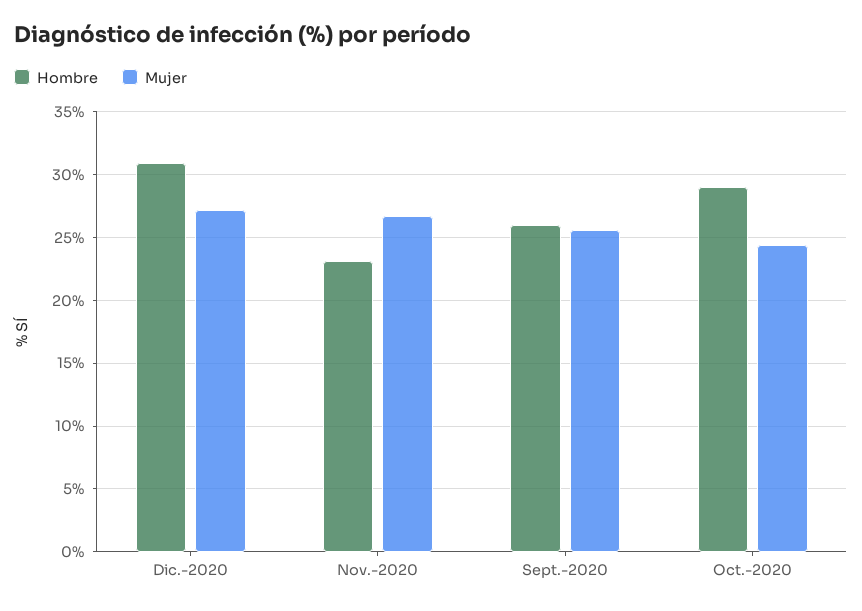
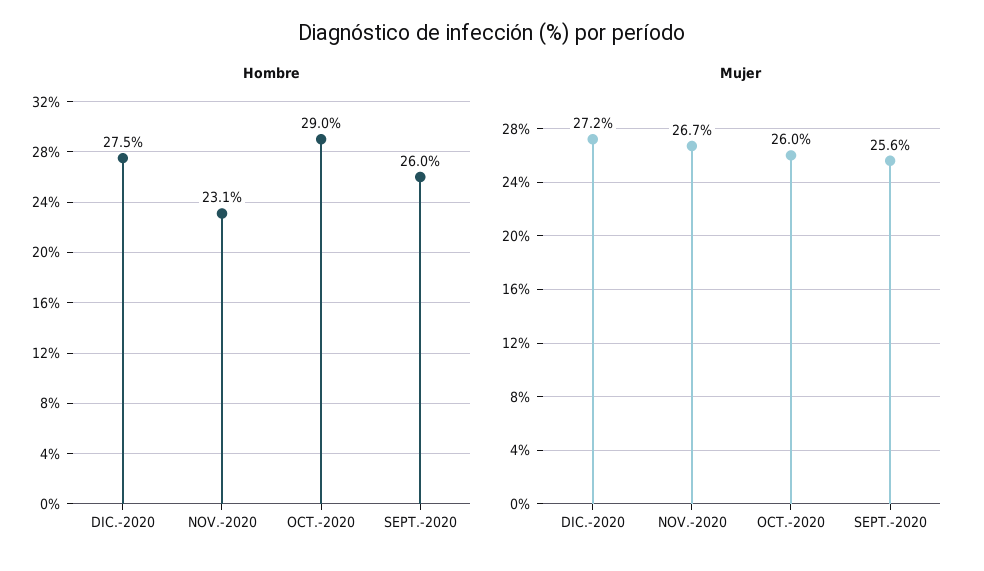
  {
    "Hombre": {
-     "Dic.-2020": 31,
+     "Dic.-2020": 27.5,
      "Nov.-2020": 23.1,
      "Sept.-2020": 26,
      "Oct.-2020": 29
    },
    "Mujer": {
      "Dic.-2020": 27.2,
      "Nov.-2020": 26.7,
      "Sept.-2020": 25.6,
-     "Oct.-2020": 24.5
+     "Oct.-2020": 26
    }
  }

